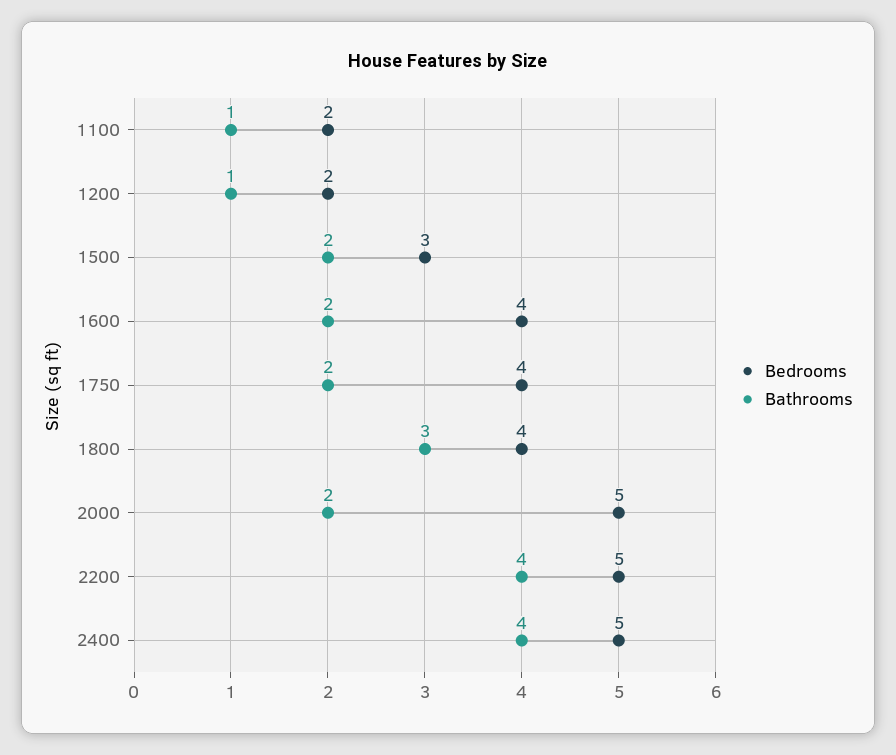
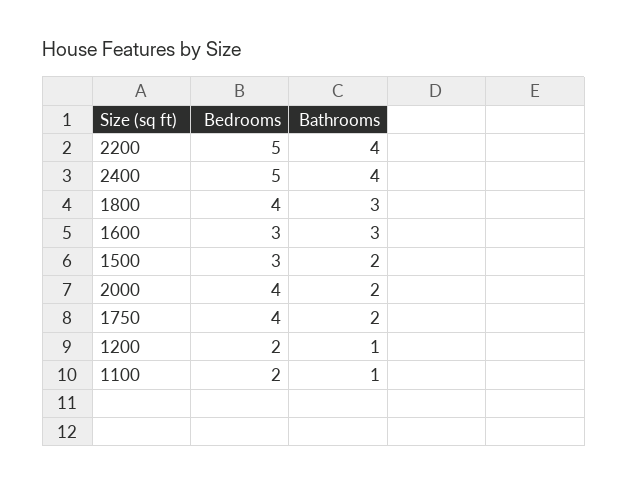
  {
    "Bedrooms": {
      "1100": 2,
      "1200": 2,
      "1500": 3,
-     "1600": 4,
+     "1600": 3,
      "1750": 4,
      "1800": 4,
-     "2000": 5,
+     "2000": 4,
      "2200": 5,
      "2400": 5
    },
    "Bathrooms": {
      "1100": 1,
      "1200": 1,
      "1500": 2,
-     "1600": 2,
+     "1600": 3,
      "1750": 2,
      "1800": 3,
      "2000": 2,
      "2200": 4,
      "2400": 4
    }
  }

